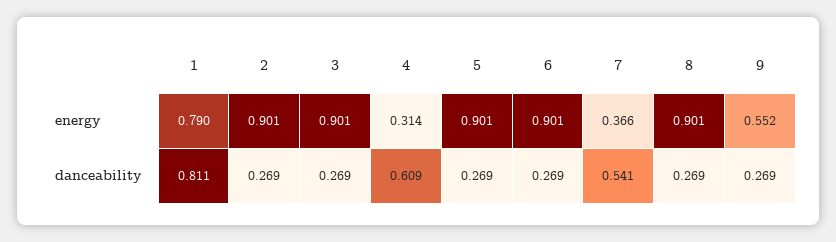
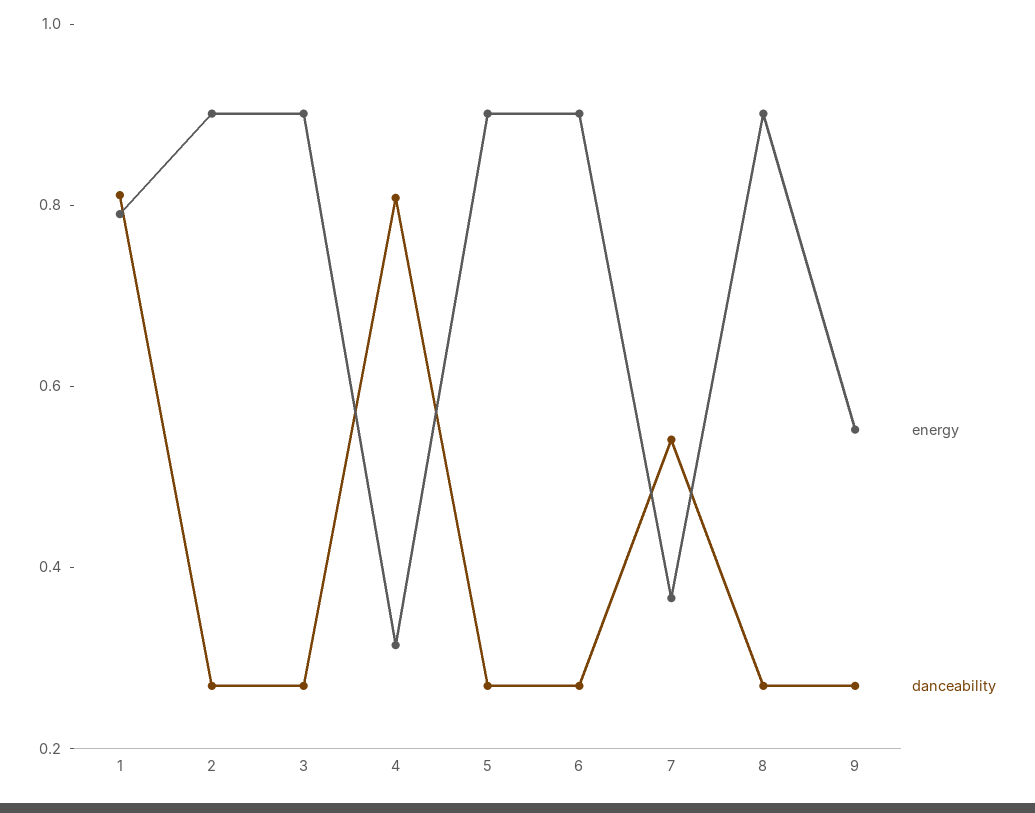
  {
    "energy": {
      "1": 0.79,
      "2": 0.901,
      "3": 0.901,
      "4": 0.314,
      "5": 0.901,
      "6": 0.901,
      "7": 0.366,
      "8": 0.901,
      "9": 0.552
    },
    "danceability": {
      "1": 0.811,
      "2": 0.269,
      "3": 0.269,
-     "4": 0.609,
+     "4": 0.8,
      "5": 0.269,
      "6": 0.269,
      "7": 0.541,
      "8": 0.269,
      "9": 0.269
    }
  }

